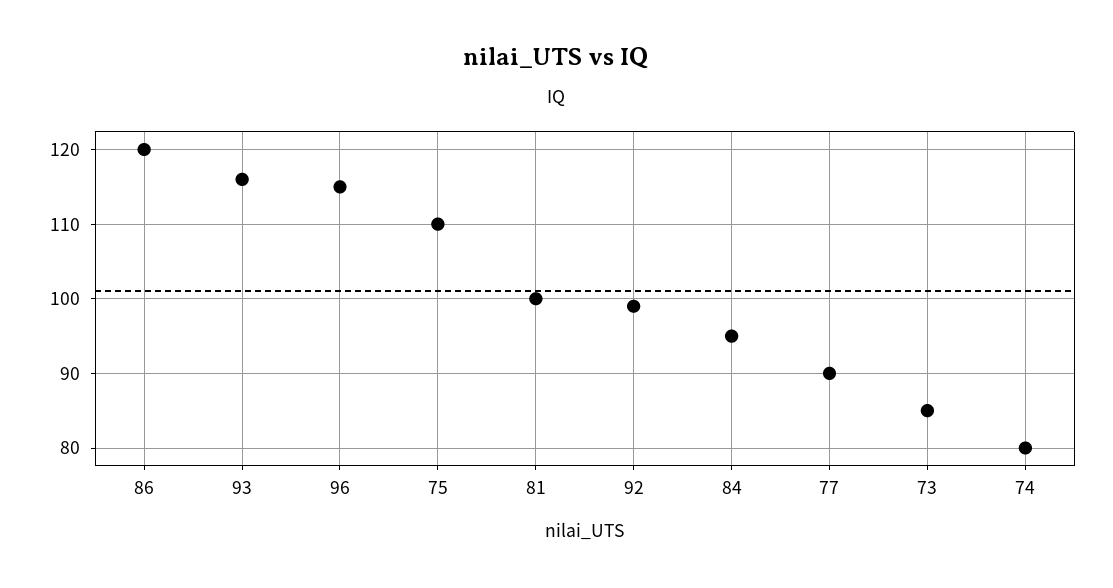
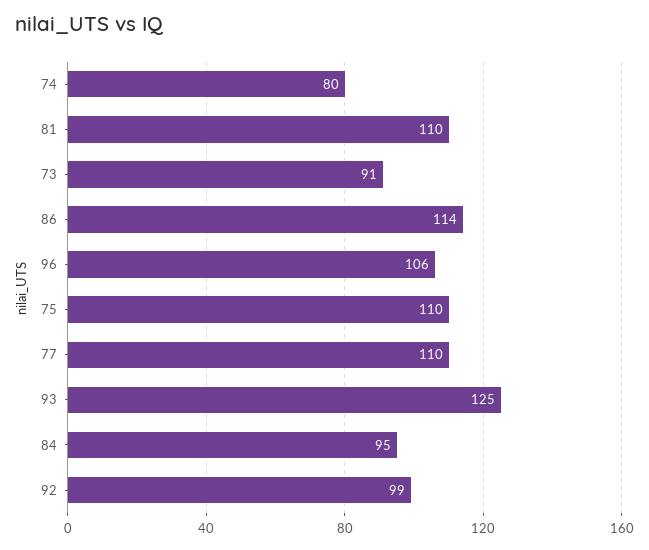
  {
-   "86": 120,
+   "86": 114,
-   "93": 116,
+   "93": 125,
-   "96": 115,
+   "96": 106,
    "75": 110,
-   "81": 100,
+   "81": 110,
    "92": 99,
    "84": 95,
-   "77": 90,
+   "77": 110,
-   "73": 85,
+   "73": 91,
    "74": 80
  }

